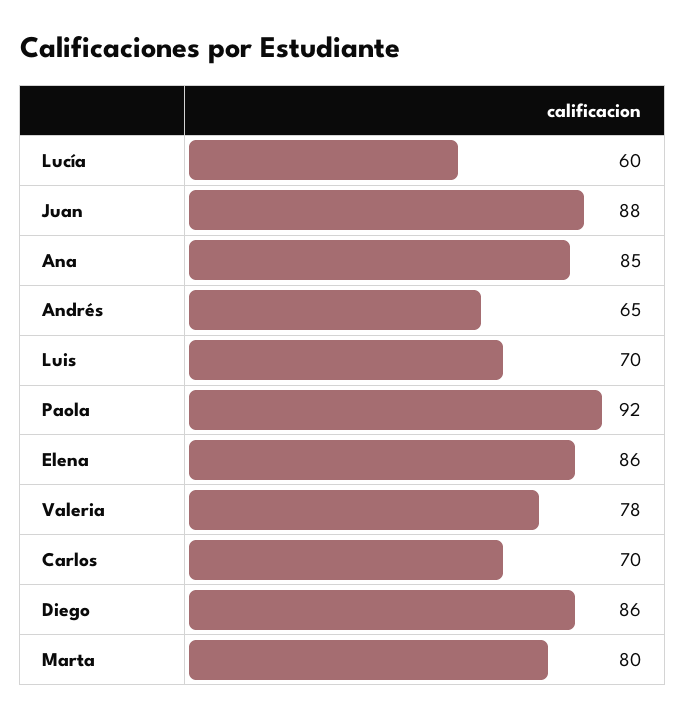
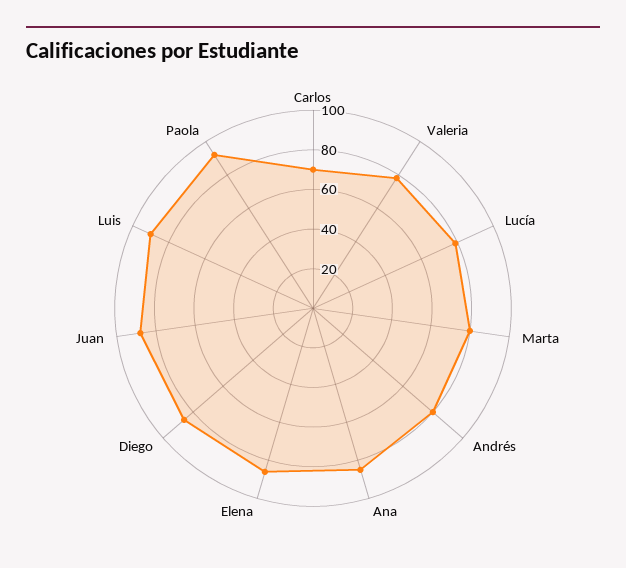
  {
-   "Lucía": 60,
+   "Lucía": 80,
    "Juan": 88,
    "Ana": 85,
-   "Andrés": 65,
+   "Andrés": 80,
-   "Luis": 70,
+   "Luis": 90,
    "Paola": 92,
    "Elena": 86,
    "Valeria": 78,
    "Carlos": 70,
    "Diego": 86,
    "Marta": 80
  }

